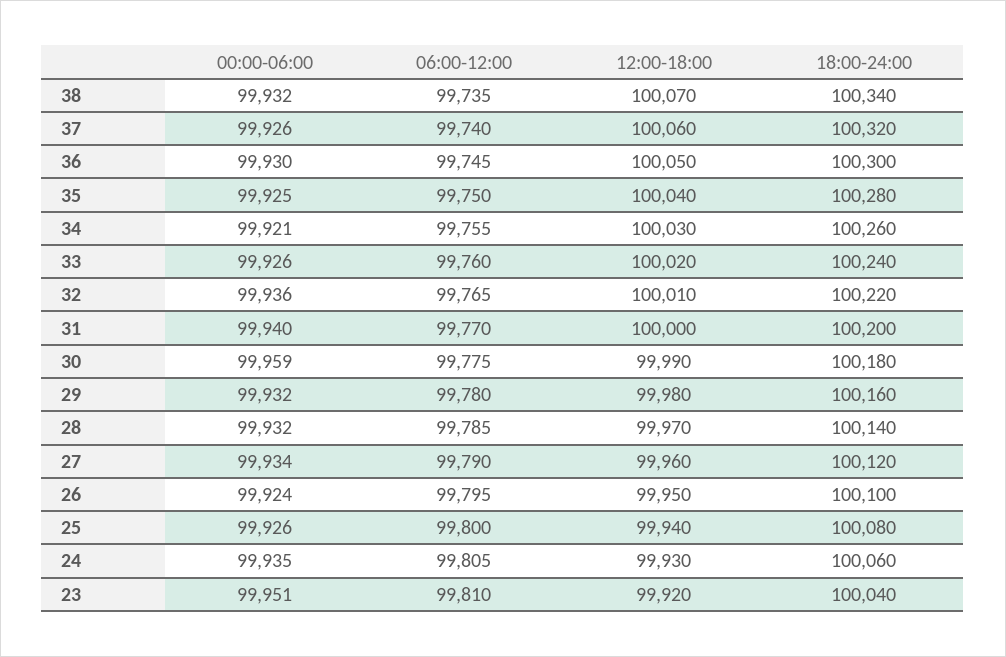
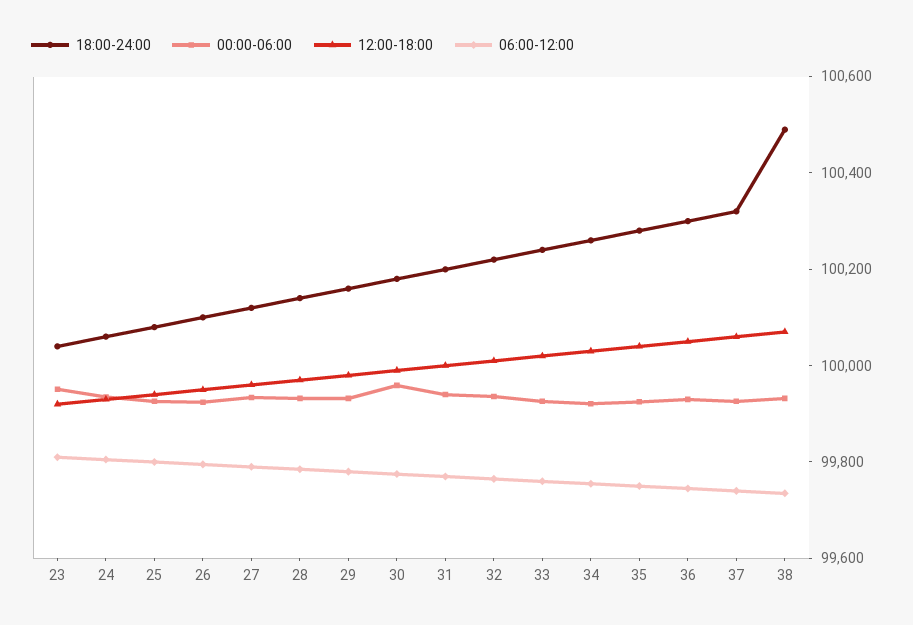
  {
    "00:00-06:00": {
      "38": 99932,
      "37": 99926,
      "36": 99930,
      "35": 99925,
      "34": 99921,
      "33": 99926,
      "32": 99936,
      "31": 99940,
      "30": 99959,
      "29": 99932,
      "28": 99932,
      "27": 99934,
      "26": 99924,
      "25": 99926,
      "24": 99935,
      "23": 99951
    },
    "06:00-12:00": {
      "38": 99735,
      "37": 99740,
      "36": 99745,
      "35": 99750,
      "34": 99755,
      "33": 99760,
      "32": 99765,
      "31": 99770,
      "30": 99775,
      "29": 99780,
      "28": 99785,
      "27": 99790,
      "26": 99795,
      "25": 99800,
      "24": 99805,
      "23": 99810
    },
    "12:00-18:00": {
      "38": 100070,
      "37": 100060,
      "36": 100050,
      "35": 100040,
      "34": 100030,
      "33": 100020,
      "32": 100010,
      "31": 100000,
      "30": 99990,
      "29": 99980,
      "28": 99970,
      "27": 99960,
      "26": 99950,
      "25": 99940,
      "24": 99930,
      "23": 99920
    },
    "18:00-24:00": {
-     "38": 100340,
+     "38": 100500,
      "37": 100320,
      "36": 100300,
      "35": 100280,
      "34": 100260,
      "33": 100240,
      "32": 100220,
      "31": 100200,
      "30": 100180,
      "29": 100160,
      "28": 100140,
      "27": 100120,
      "26": 100100,
      "25": 100080,
      "24": 100060,
      "23": 100040
    }
  }

